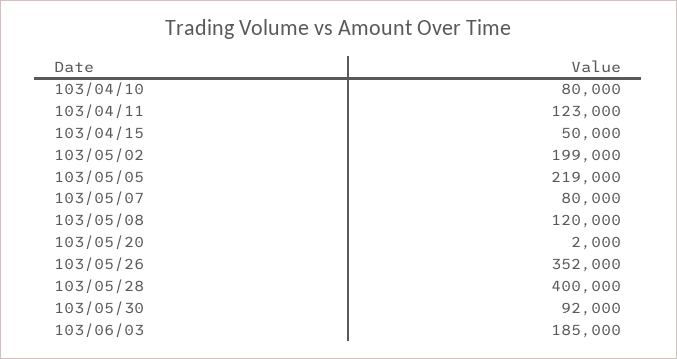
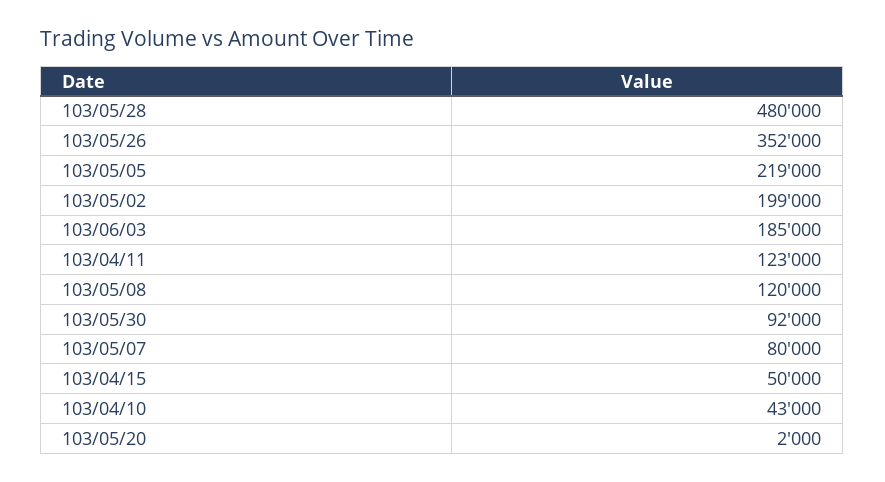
  {
-   "103/04/10": 80000,
+   "103/04/10": 43000,
    "103/04/11": 123000,
    "103/04/15": 50000,
    "103/05/02": 199000,
    "103/05/05": 219000,
    "103/05/07": 80000,
    "103/05/08": 120000,
    "103/05/20": 2000,
    "103/05/26": 352000,
-   "103/05/28": 400000,
+   "103/05/28": 480000,
    "103/05/30": 92000,
    "103/06/03": 185000
  }

